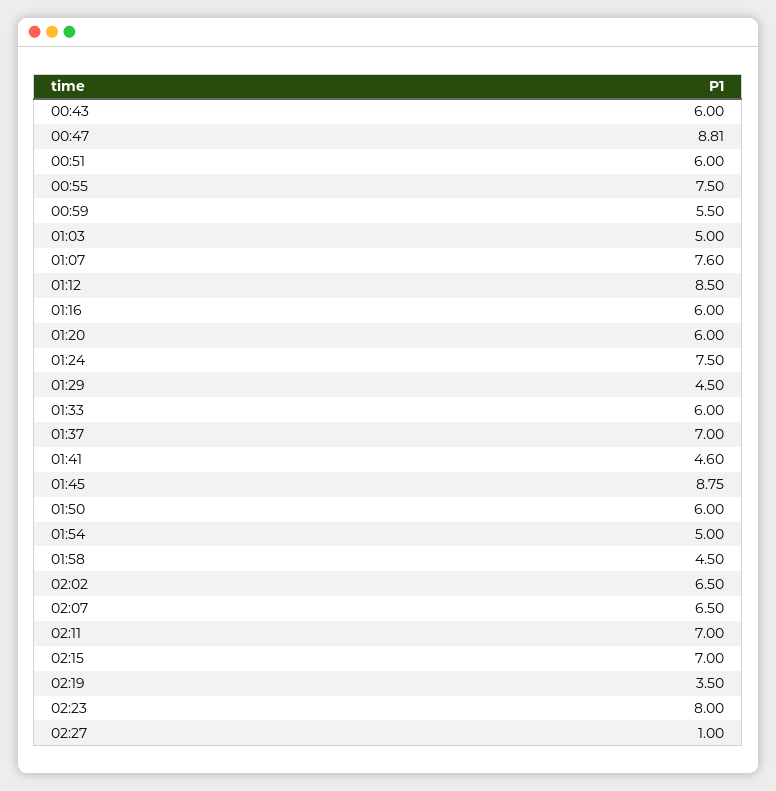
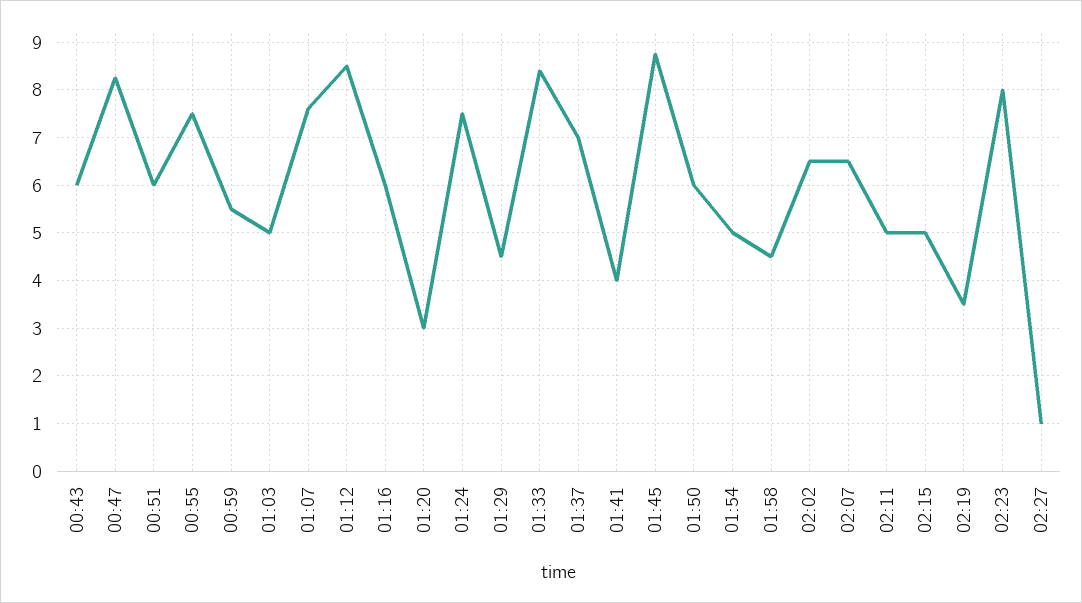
  {
    "00:43": 6,
-   "00:47": 8.81,
+   "00:47": 8.2,
    "00:51": 6,
    "00:55": 7.5,
    "00:59": 5.5,
    "01:03": 5,
    "01:07": 7.6,
    "01:12": 8.5,
    "01:16": 6,
-   "01:20": 6,
+   "01:20": 3,
    "01:24": 7.5,
    "01:29": 4.5,
-   "01:33": 6,
+   "01:33": 8.4,
    "01:37": 7,
-   "01:41": 4.6,
+   "01:41": 4,
    "01:45": 8.75,
    "01:50": 6,
    "01:54": 5,
    "01:58": 4.5,
    "02:02": 6.5,
    "02:07": 6.5,
-   "02:11": 7,
+   "02:11": 5,
-   "02:15": 7,
+   "02:15": 5,
    "02:19": 3.5,
    "02:23": 8,
    "02:27": 1
  }

